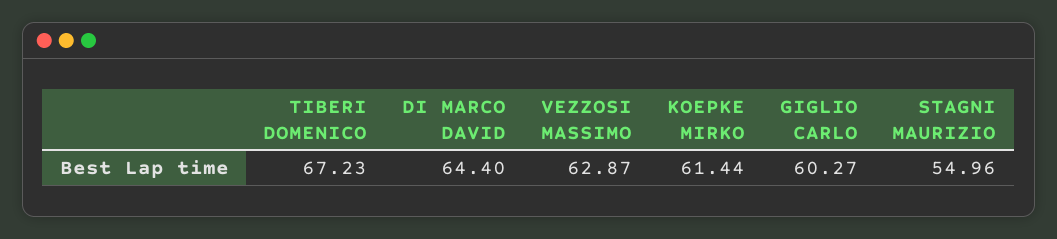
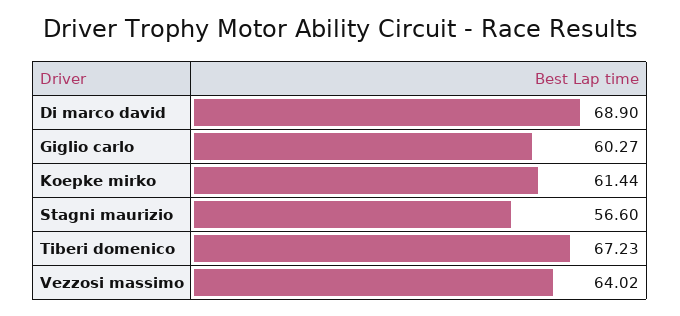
  {
    "TIBERI DOMENICO": 67.23,
-   "DI MARCO DAVID": 64.4,
+   "DI MARCO DAVID": 68.9,
-   "VEZZOSI MASSIMO": 62.87,
+   "VEZZOSI MASSIMO": 64.02,
    "KOEPKE MIRKO": 61.44,
    "GIGLIO CARLO": 60.27,
-   "STAGNI MAURIZIO": 54.96
+   "STAGNI MAURIZIO": 56.6
  }

